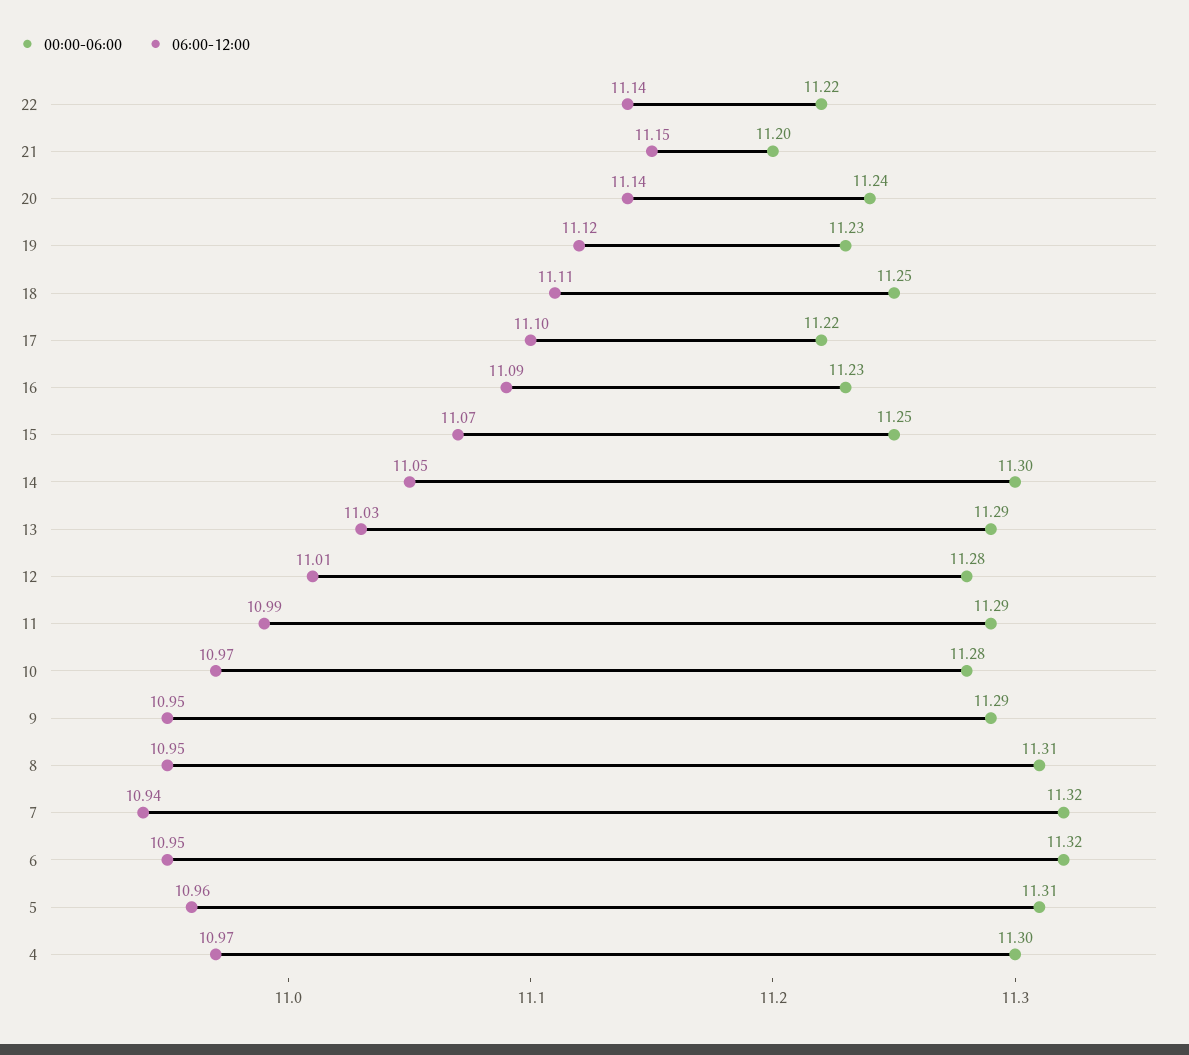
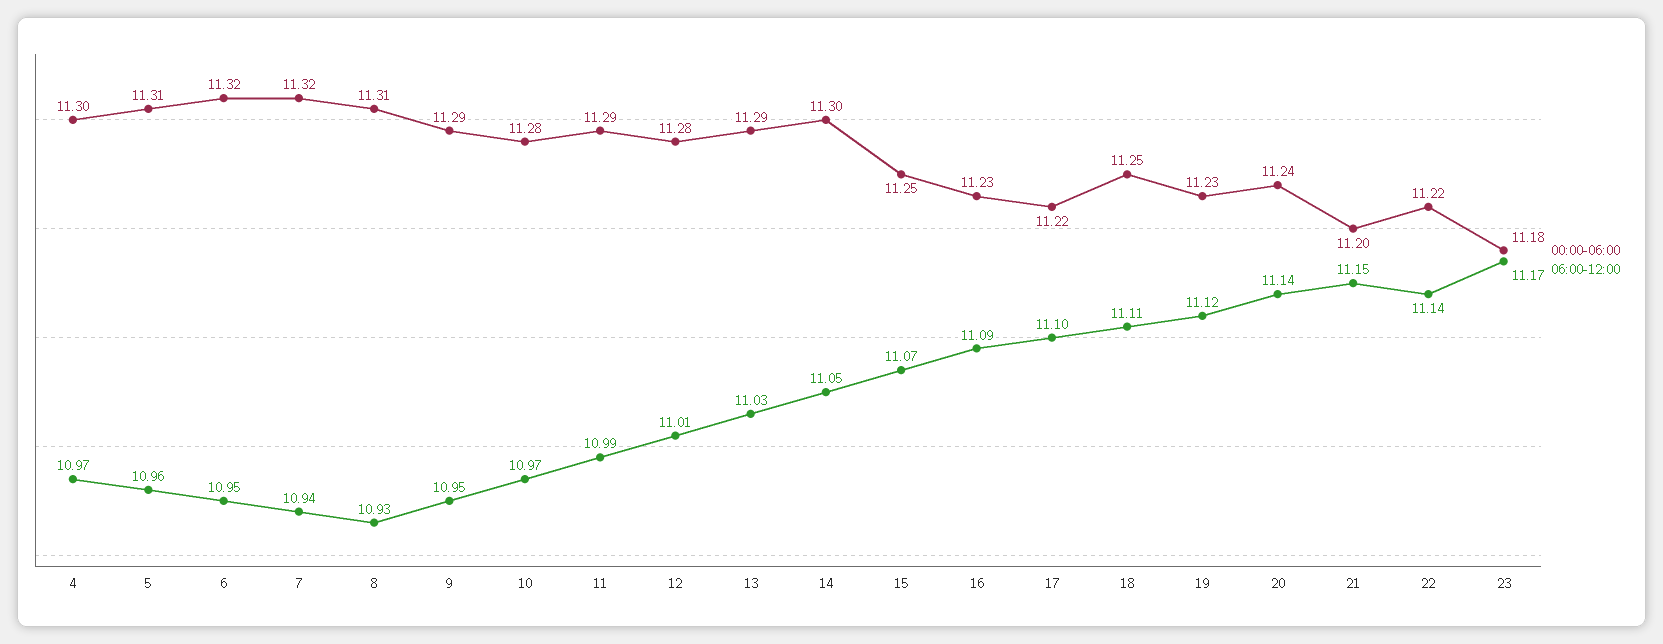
  {
    "00:00-06:00": {
      "22": 11.22,
      "21": 11.2,
      "20": 11.24,
      "19": 11.23,
      "18": 11.25,
      "17": 11.22,
      "16": 11.23,
      "15": 11.25,
      "14": 11.3,
      "13": 11.29,
      "12": 11.28,
      "11": 11.29,
      "10": 11.28,
      "9": 11.29,
      "8": 11.31,
      "7": 11.32,
      "6": 11.32,
      "5": 11.31,
-     "4": 11.3
+     "4": 11.3,
+     "23": 11.18
    },
    "06:00-12:00": {
      "22": 11.14,
      "21": 11.15,
      "20": 11.14,
      "19": 11.12,
      "18": 11.11,
      "17": 11.1,
      "16": 11.09,
      "15": 11.07,
      "14": 11.05,
      "13": 11.03,
      "12": 11.01,
      "11": 10.99,
      "10": 10.97,
      "9": 10.95,
-     "8": 10.95,
+     "8": 10.93,
      "7": 10.94,
      "6": 10.95,
      "5": 10.96,
-     "4": 10.97
+     "4": 10.97,
+     "23": 11.17
    }
  }

